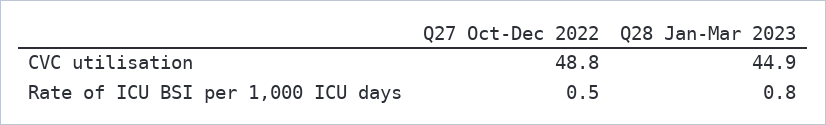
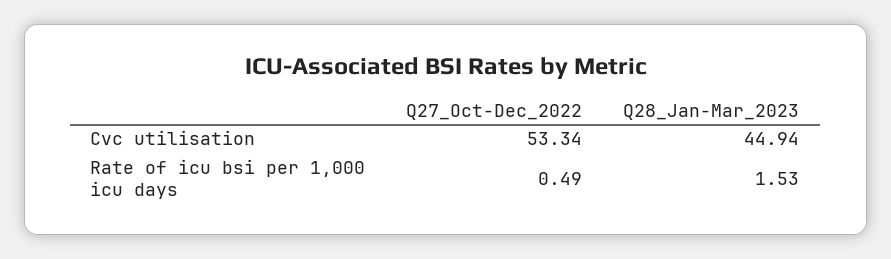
  {
    "Q27 Oct-Dec 2022": {
-     "CVC utilisation": 48.8,
+     "CVC utilisation": 53.34,
      "Rate of ICU BSI per 1,000 ICU days": 0.49
    },
    "Q28 Jan-Mar 2023": {
      "CVC utilisation": 44.94,
-     "Rate of ICU BSI per 1,000 ICU days": 0.8
+     "Rate of ICU BSI per 1,000 ICU days": 1.53
    }
  }

